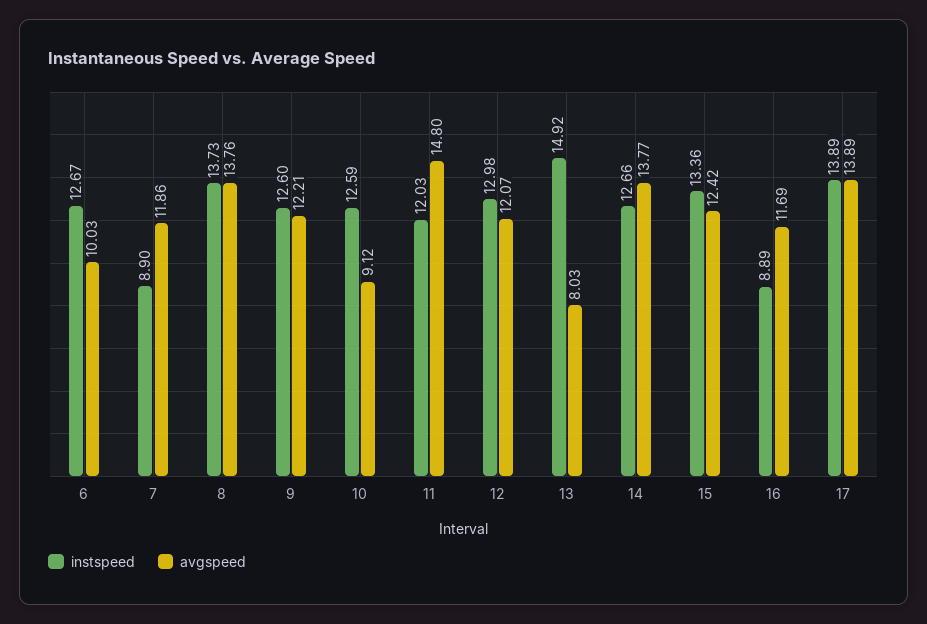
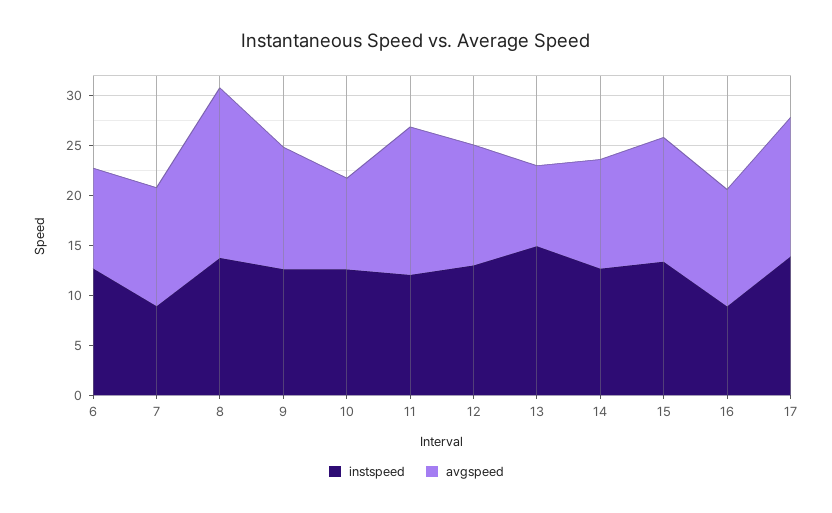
  {
    "instspeed": {
      "6": 12.67,
      "7": 8.9,
      "8": 13.73,
      "9": 12.6,
      "10": 12.59,
      "11": 12.03,
      "12": 12.98,
      "13": 14.92,
      "14": 12.66,
      "15": 13.36,
      "16": 8.89,
      "17": 13.89
    },
    "avgspeed": {
      "6": 10.03,
      "7": 11.86,
-     "8": 13.76,
+     "8": 17,
      "9": 12.21,
      "10": 9.12,
      "11": 14.8,
      "12": 12.07,
      "13": 8.03,
-     "14": 13.77,
+     "14": 11,
      "15": 12.42,
      "16": 11.69,
      "17": 13.89
    }
  }

